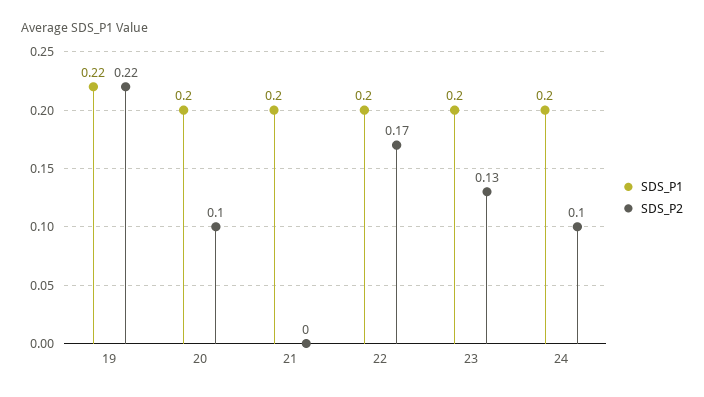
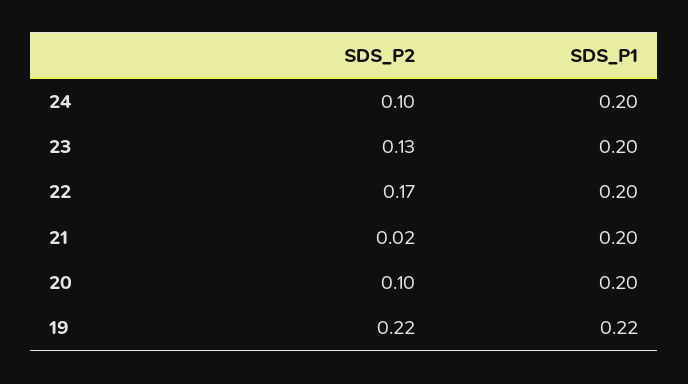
  {
    "SDS_P1": {
      "19": 0.22,
      "20": 0.2,
      "21": 0.2,
      "22": 0.2,
      "23": 0.2,
      "24": 0.2
    },
    "SDS_P2": {
      "19": 0.22,
      "20": 0.1,
-     "21": 0,
+     "21": 0.02,
      "22": 0.17,
      "23": 0.13,
      "24": 0.1
    }
  }

